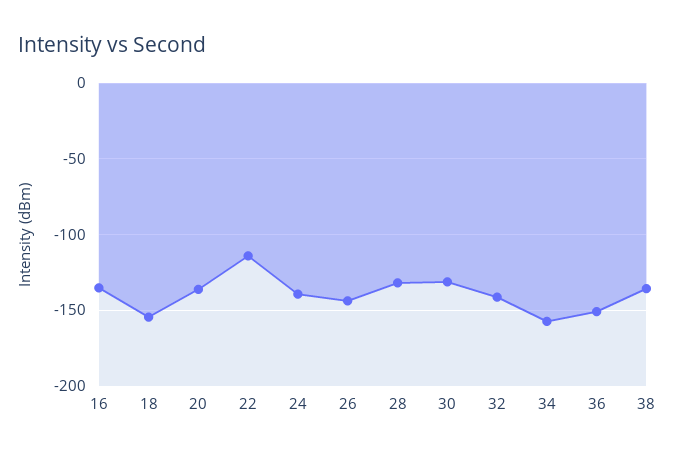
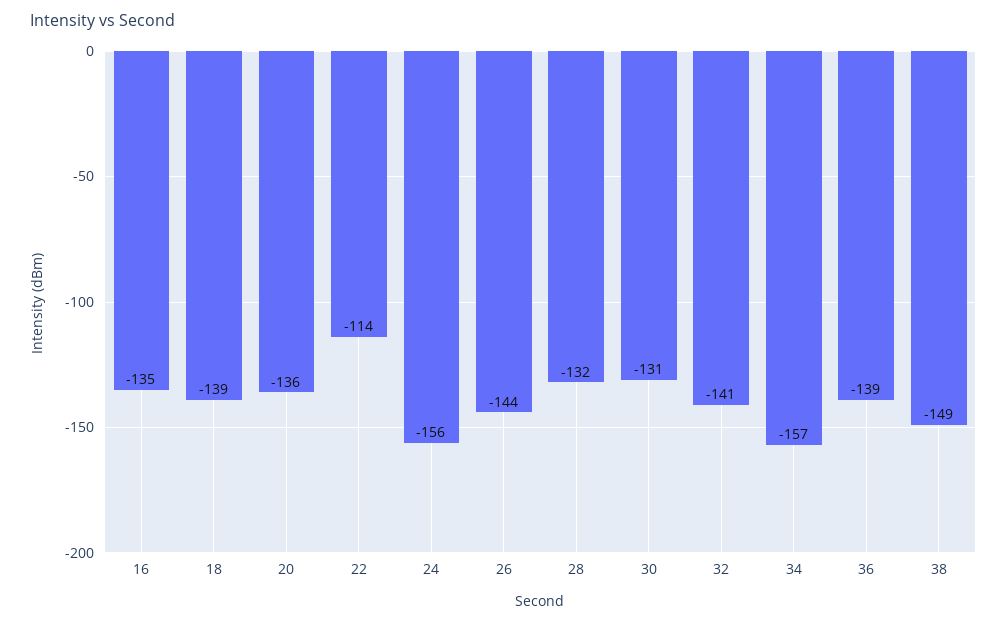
  {
    "16": -135,
-   "18": -155,
+   "18": -139,
    "20": -136,
    "22": -114,
-   "24": -140,
+   "24": -156,
    "26": -144,
    "28": -132,
    "30": -131,
    "32": -141,
    "34": -157,
-   "36": -150,
+   "36": -139,
-   "38": -135
+   "38": -149
  }

